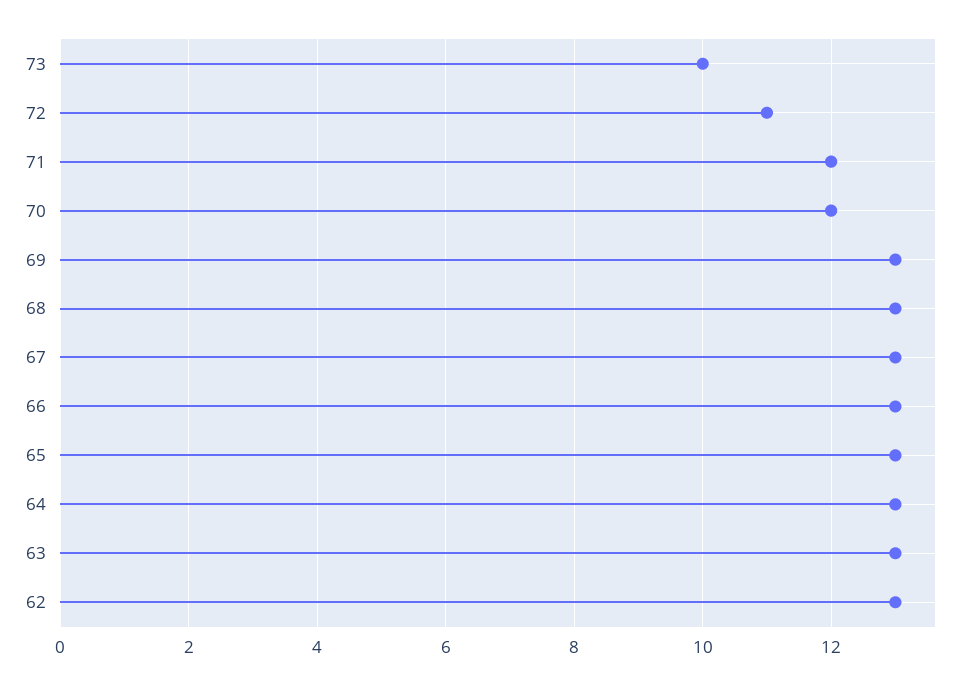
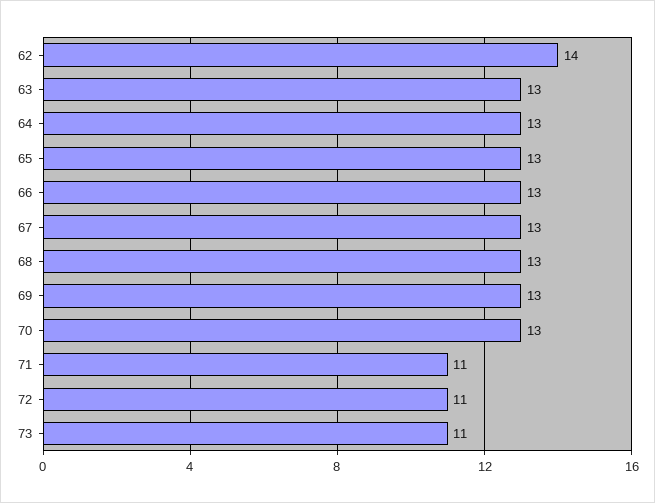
  {
-   "73": 10,
+   "73": 11,
    "72": 11,
-   "71": 12,
+   "71": 11,
-   "70": 12,
+   "70": 13,
    "69": 13,
    "68": 13,
    "67": 13,
    "66": 13,
    "65": 13,
    "64": 13,
    "63": 13,
-   "62": 13
+   "62": 14
  }

